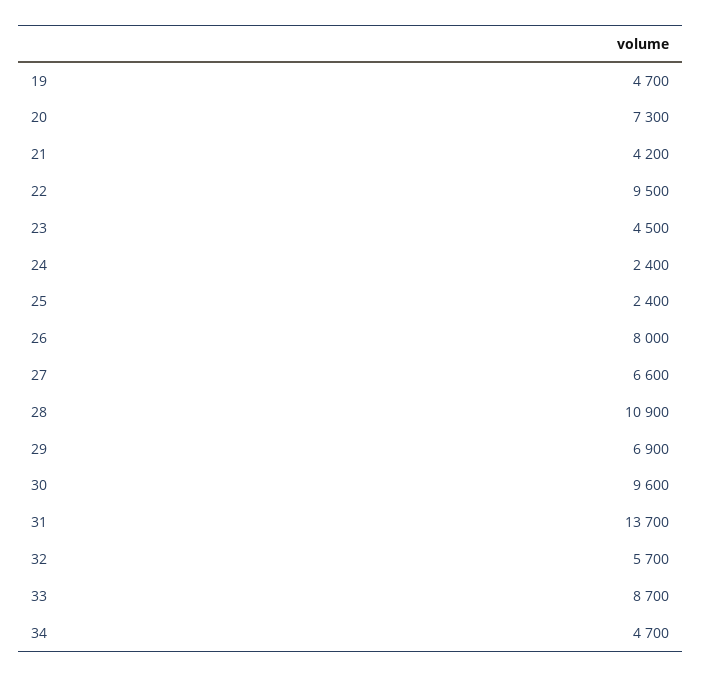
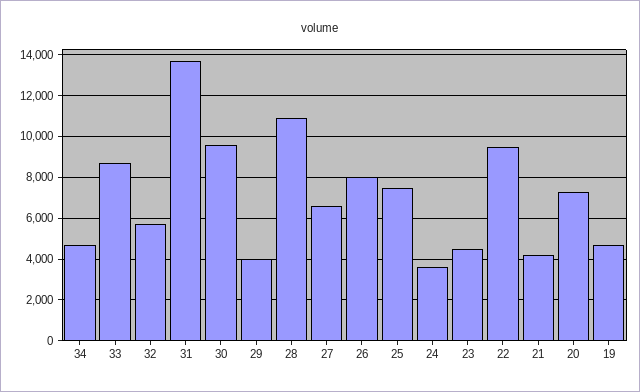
  {
    "19": 4700,
    "20": 7300,
    "21": 4200,
    "22": 9500,
    "23": 4500,
-   "24": 2400,
+   "24": 3500,
-   "25": 2400,
+   "25": 7500,
    "26": 8000,
    "27": 6600,
    "28": 10900,
-   "29": 6900,
+   "29": 4000,
    "30": 9600,
    "31": 13700,
    "32": 5700,
    "33": 8700,
    "34": 4700
  }

